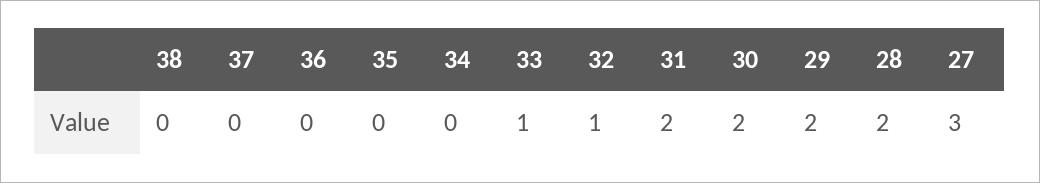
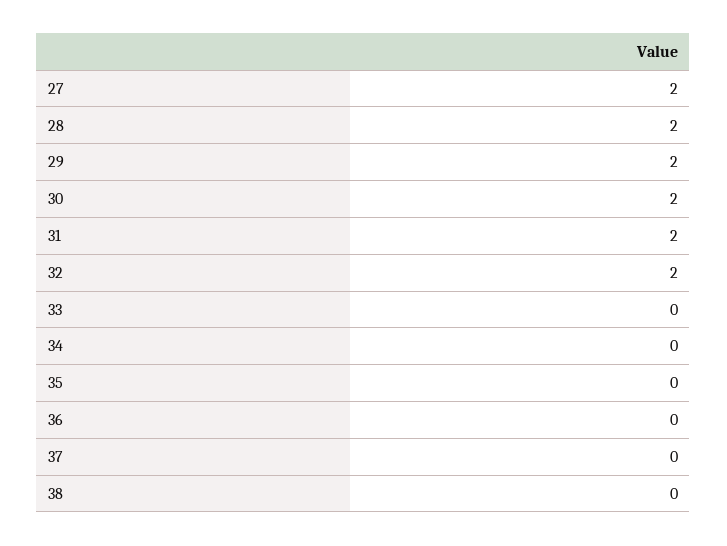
  {
    "38": 0,
    "37": 0,
    "36": 0,
    "35": 0,
    "34": 0,
-   "33": 1,
+   "33": 0,
-   "32": 1,
+   "32": 2,
    "31": 2,
    "30": 2,
    "29": 2,
    "28": 2,
-   "27": 3
+   "27": 2
  }

